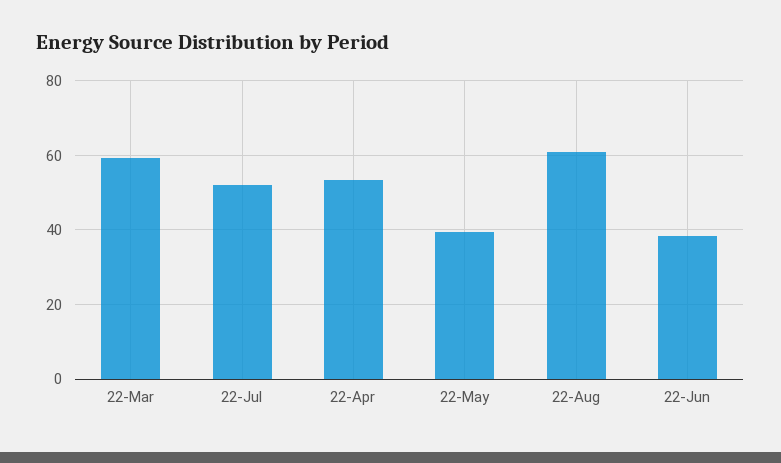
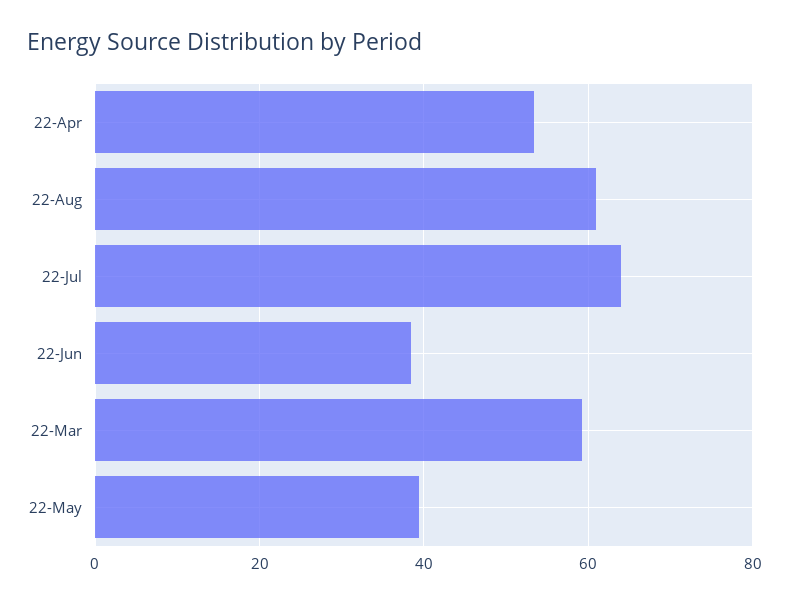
  {
    "22-Mar": 60,
-   "22-Jul": 52,
+   "22-Jul": 64,
    "22-Apr": 54,
    "22-May": 40,
    "22-Aug": 60,
    "22-Jun": 38
  }

